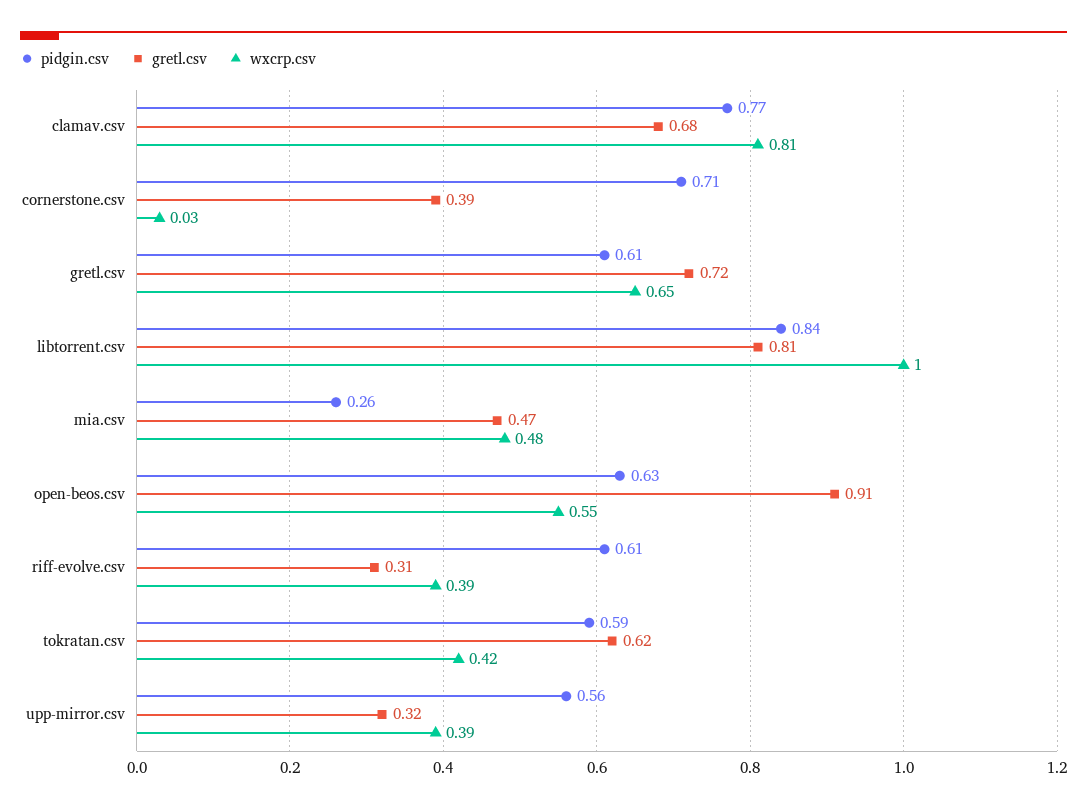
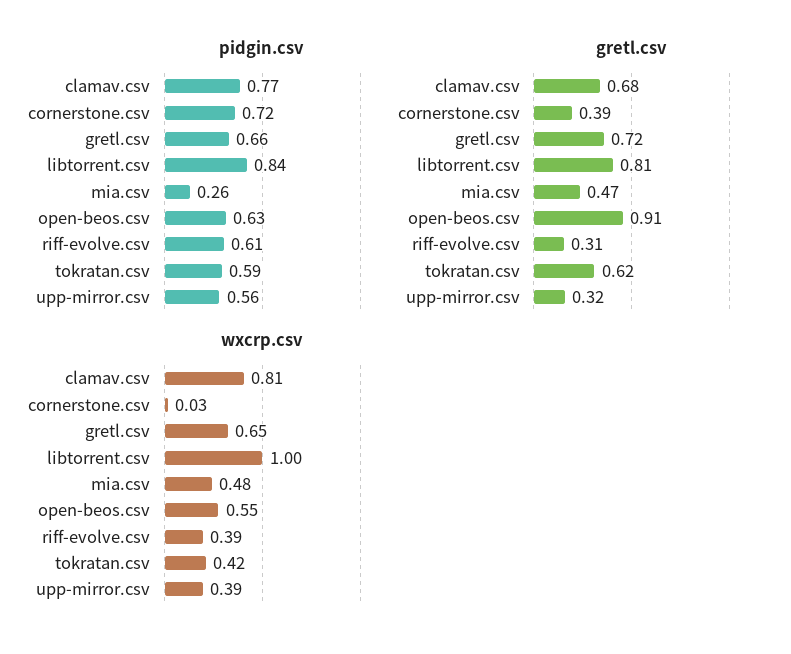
  {
    "pidgin.csv": {
      "clamav.csv": 0.77,
-     "cornerstone.csv": 0.71,
+     "cornerstone.csv": 0.72,
-     "gretl.csv": 0.61,
+     "gretl.csv": 0.66,
      "libtorrent.csv": 0.84,
      "mia.csv": 0.26,
      "open-beos.csv": 0.63,
      "riff-evolve.csv": 0.61,
      "tokratan.csv": 0.59,
      "upp-mirror.csv": 0.56
    },
    "gretl.csv": {
      "clamav.csv": 0.68,
      "cornerstone.csv": 0.39,
      "gretl.csv": 0.72,
      "libtorrent.csv": 0.81,
      "mia.csv": 0.47,
      "open-beos.csv": 0.91,
      "riff-evolve.csv": 0.31,
      "tokratan.csv": 0.62,
      "upp-mirror.csv": 0.32
    },
    "wxcrp.csv": {
      "clamav.csv": 0.81,
      "cornerstone.csv": 0.03,
      "gretl.csv": 0.65,
      "libtorrent.csv": 1,
      "mia.csv": 0.48,
      "open-beos.csv": 0.55,
      "riff-evolve.csv": 0.39,
      "tokratan.csv": 0.42,
      "upp-mirror.csv": 0.39
    }
  }

